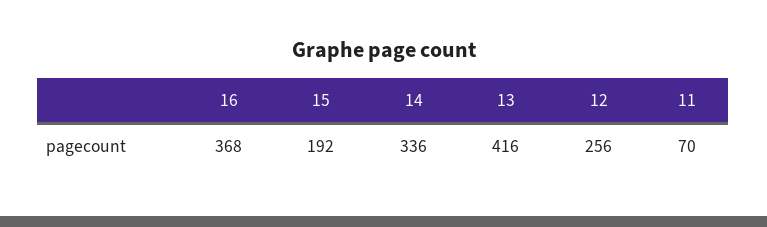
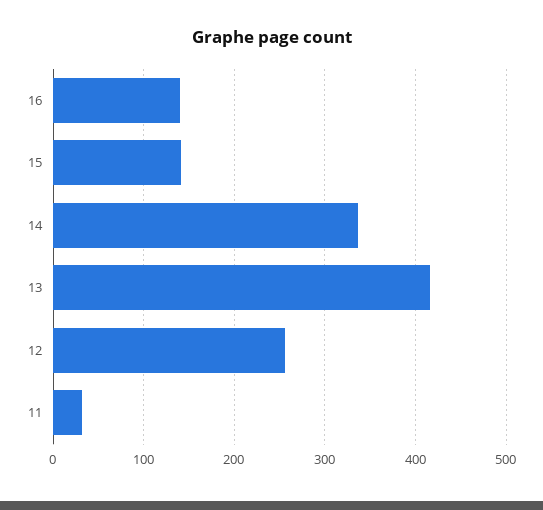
  {
-   "16": 368,
+   "16": 140,
-   "15": 192,
+   "15": 140,
    "14": 336,
    "13": 416,
    "12": 256,
-   "11": 70
+   "11": 30
  }

